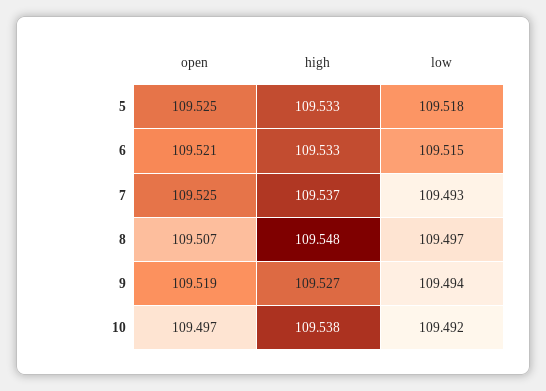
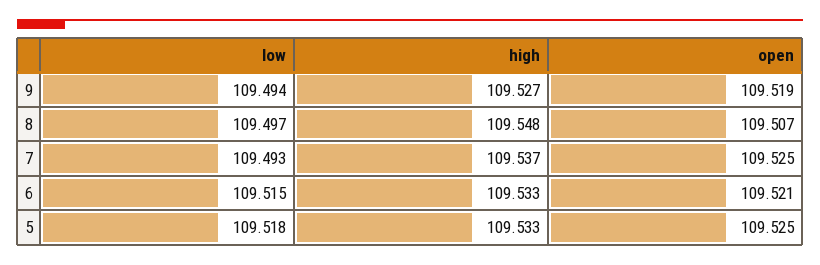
  {
    "open": {
      "5": 109.525,
      "6": 109.521,
      "7": 109.525,
      "8": 109.507,
-     "9": 109.519,
+     "9": 109.519
-     "10": 109.497
    },
    "high": {
      "5": 109.533,
      "6": 109.533,
      "7": 109.537,
      "8": 109.548,
-     "9": 109.527,
+     "9": 109.527
-     "10": 109.538
    },
    "low": {
      "5": 109.518,
      "6": 109.515,
      "7": 109.493,
      "8": 109.497,
-     "9": 109.494,
+     "9": 109.494
-     "10": 109.492
    }
  }

